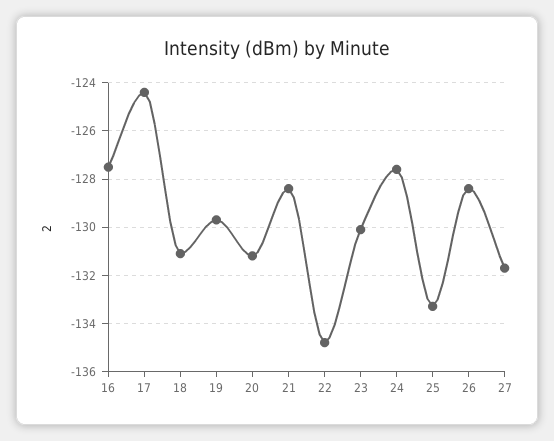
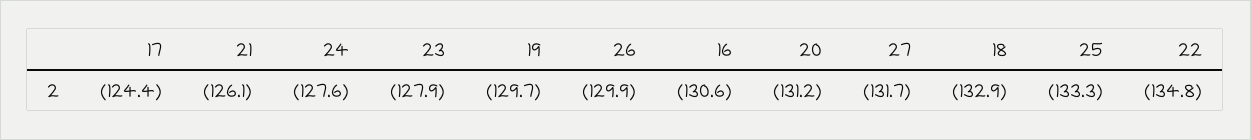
  {
-   "16": -127.5,
+   "16": -130.6,
    "17": -124.4,
-   "18": -131,
+   "18": -132.9,
    "19": -129.7,
    "20": -131.2,
-   "21": -128.5,
+   "21": -126.1,
    "22": -134.8,
-   "23": -130,
+   "23": -127.9,
    "24": -127.6,
    "25": -133.3,
-   "26": -128.5,
+   "26": -129.9,
    "27": -131.7
  }

